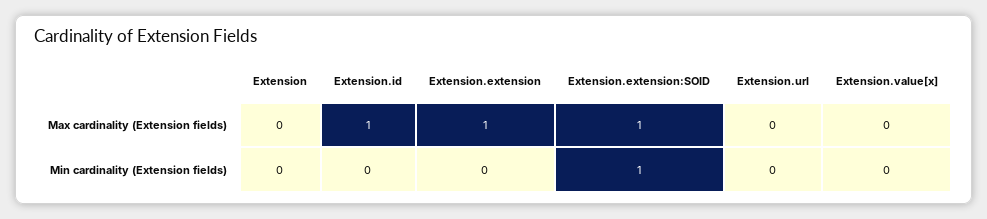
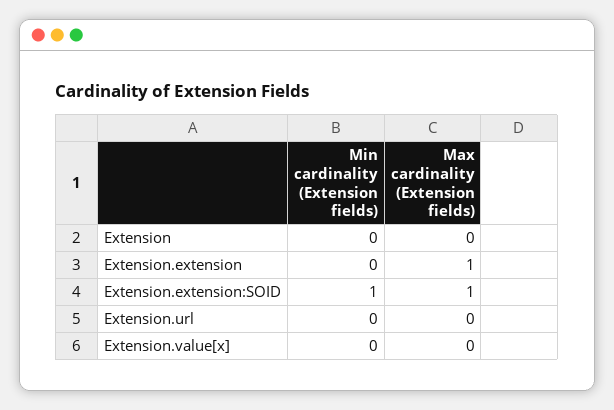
  {
    "Extension": {
      "Max cardinality (Extension fields)": 0,
      "Min cardinality (Extension fields)": 0
    },
-   "Extension.id": {
-     "Max cardinality (Extension fields)": 1,
-     "Min cardinality (Extension fields)": 0
-   },
    "Extension.extension": {
      "Max cardinality (Extension fields)": 1,
      "Min cardinality (Extension fields)": 0
    },
    "Extension.extension:SOID": {
      "Max cardinality (Extension fields)": 1,
      "Min cardinality (Extension fields)": 1
    },
    "Extension.url": {
      "Max cardinality (Extension fields)": 0,
      "Min cardinality (Extension fields)": 0
    },
    "Extension.value[x]": {
      "Max cardinality (Extension fields)": 0,
      "Min cardinality (Extension fields)": 0
    }
  }

